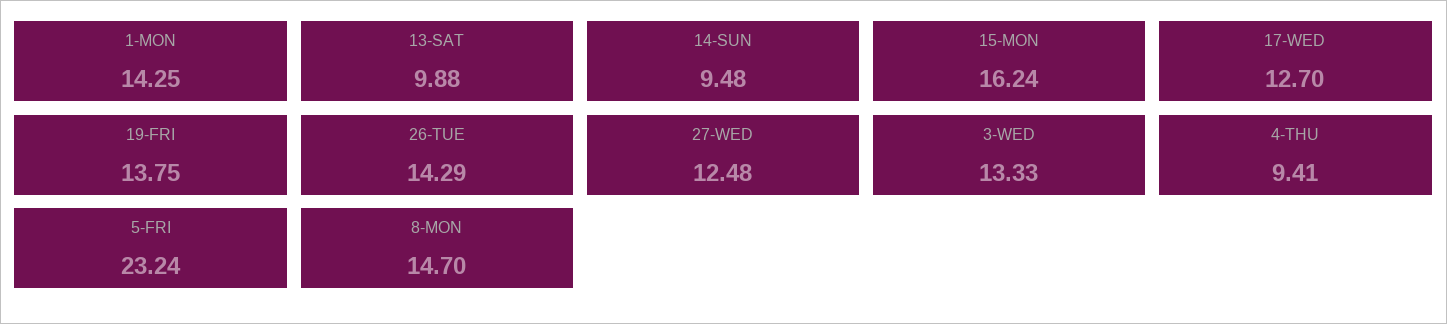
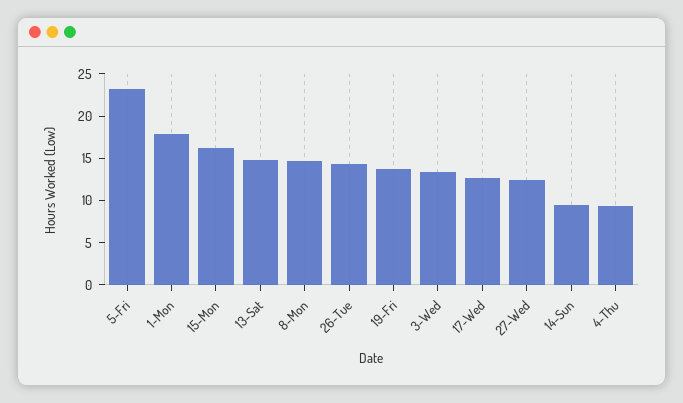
  {
-   "1-MON": 14.25,
+   "1-MON": 18,
-   "13-SAT": 9.88,
+   "13-SAT": 15,
    "14-SUN": 9.48,
    "15-MON": 16.24,
    "17-WED": 12.7,
    "19-FRI": 13.75,
    "26-TUE": 14.29,
    "27-WED": 12.48,
    "3-WED": 13.33,
    "4-THU": 9.41,
    "5-FRI": 23.24,
    "8-MON": 14.7
  }

